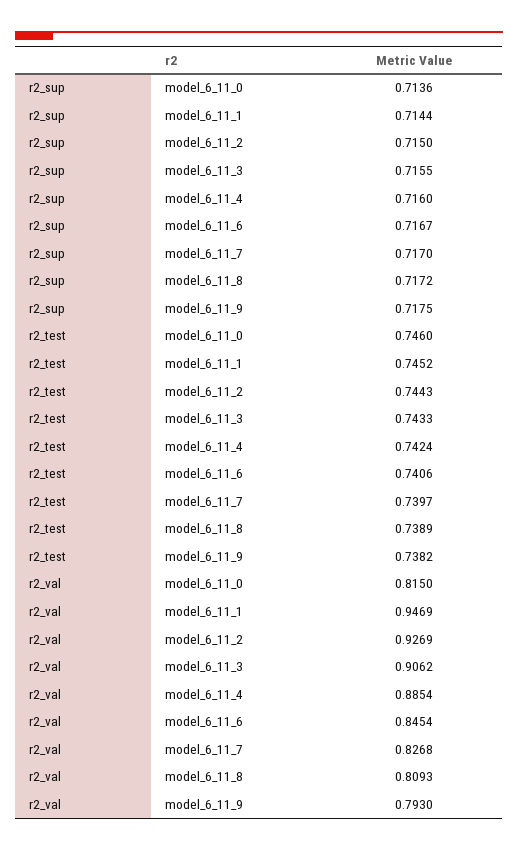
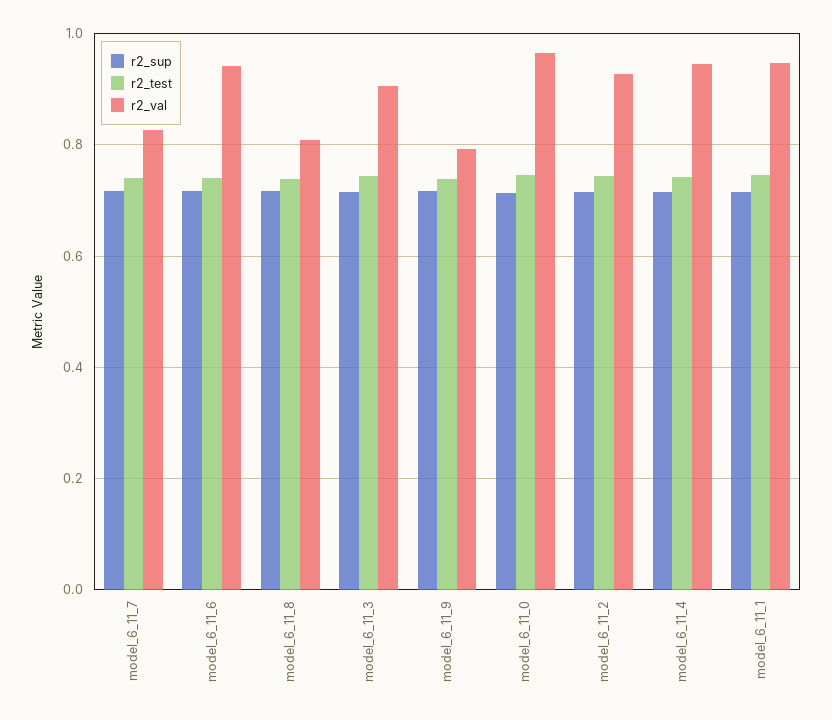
  {
    "r2_sup": {
      "model_6_11_0": 0.7136,
      "model_6_11_1": 0.7144,
      "model_6_11_2": 0.715,
      "model_6_11_3": 0.7155,
      "model_6_11_4": 0.716,
      "model_6_11_6": 0.7167,
      "model_6_11_7": 0.717,
      "model_6_11_8": 0.7172,
      "model_6_11_9": 0.7175
    },
    "r2_test": {
      "model_6_11_0": 0.746,
      "model_6_11_1": 0.7452,
      "model_6_11_2": 0.7443,
      "model_6_11_3": 0.7433,
      "model_6_11_4": 0.7424,
      "model_6_11_6": 0.7406,
      "model_6_11_7": 0.7397,
      "model_6_11_8": 0.7389,
      "model_6_11_9": 0.7382
    },
    "r2_val": {
-     "model_6_11_0": 0.815,
+     "model_6_11_0": 0.96,
      "model_6_11_1": 0.9469,
      "model_6_11_2": 0.9269,
      "model_6_11_3": 0.9062,
-     "model_6_11_4": 0.8854,
+     "model_6_11_4": 0.94,
-     "model_6_11_6": 0.8454,
+     "model_6_11_6": 0.94,
      "model_6_11_7": 0.8268,
      "model_6_11_8": 0.8093,
      "model_6_11_9": 0.793
    }
  }

